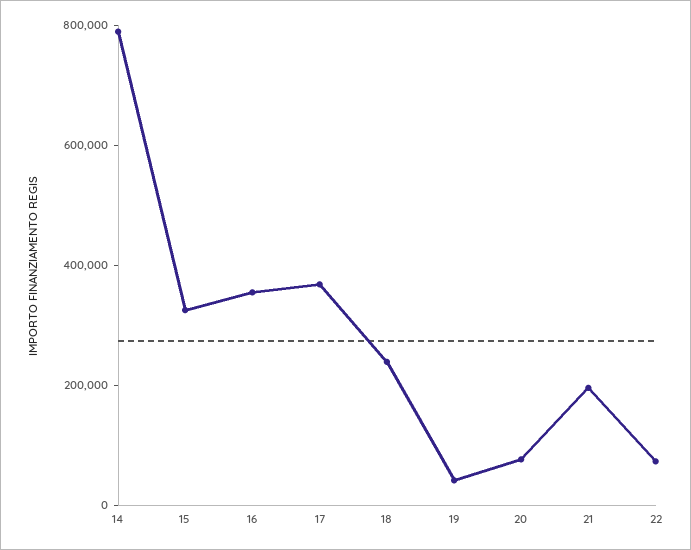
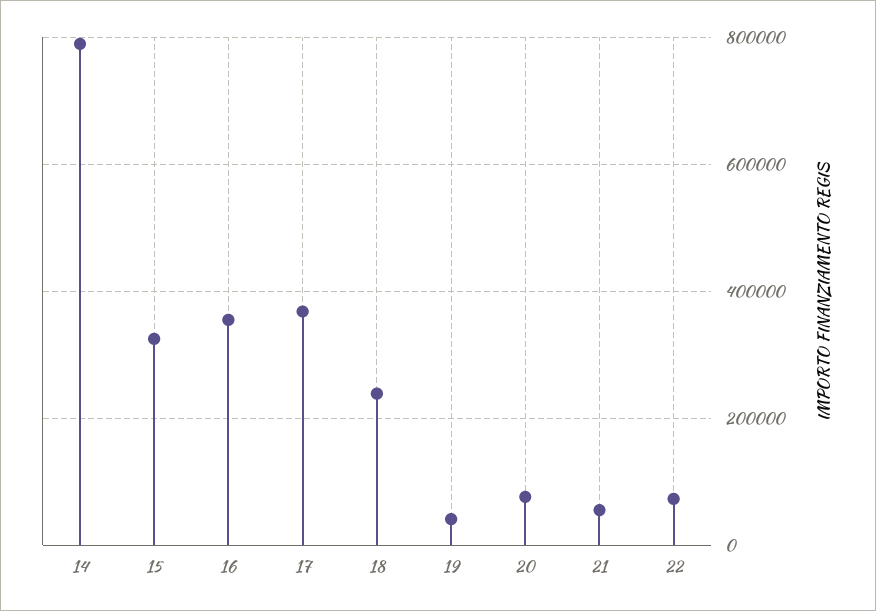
  {
    "14": 780000,
    "15": 320000,
    "16": 360000,
    "17": 360000,
    "18": 240000,
    "19": 40000,
    "20": 80000,
-   "21": 200000,
+   "21": 60000,
    "22": 80000
  }

